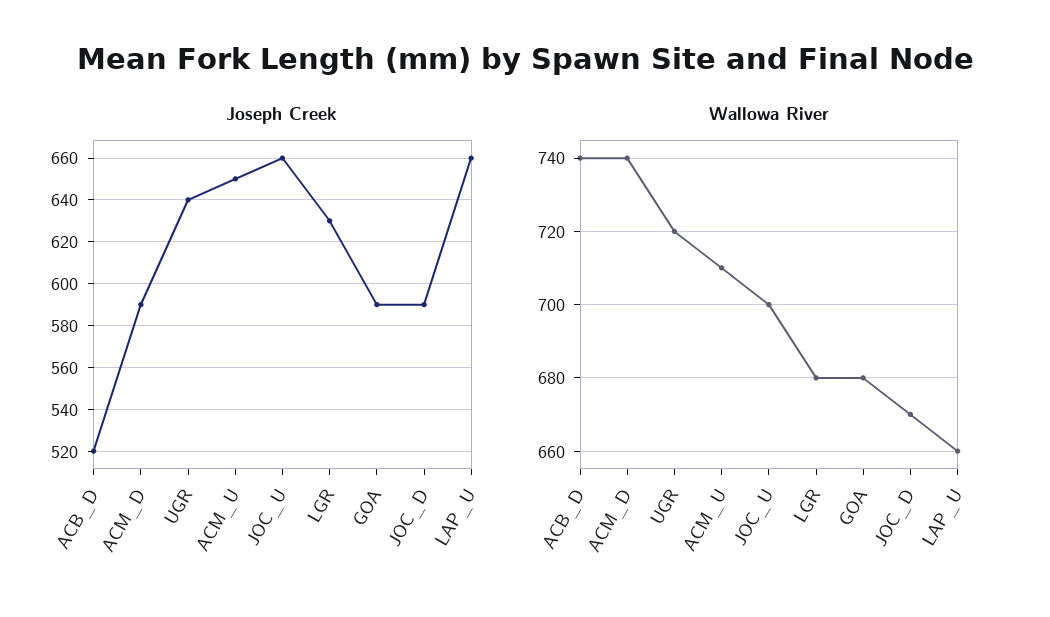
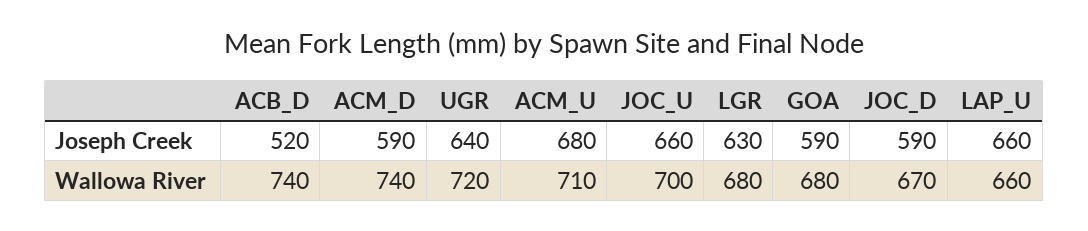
  {
    "Joseph Creek": {
      "ACB_D": 520,
      "ACM_D": 590,
      "UGR": 640,
-     "ACM_U": 650,
+     "ACM_U": 680,
      "JOC_U": 660,
      "LGR": 630,
      "GOA": 590,
      "JOC_D": 590,
      "LAP_U": 660
    },
    "Wallowa River": {
      "ACB_D": 740,
      "ACM_D": 740,
      "UGR": 720,
      "ACM_U": 710,
      "JOC_U": 700,
      "LGR": 680,
      "GOA": 680,
      "JOC_D": 670,
      "LAP_U": 660
    }
  }

